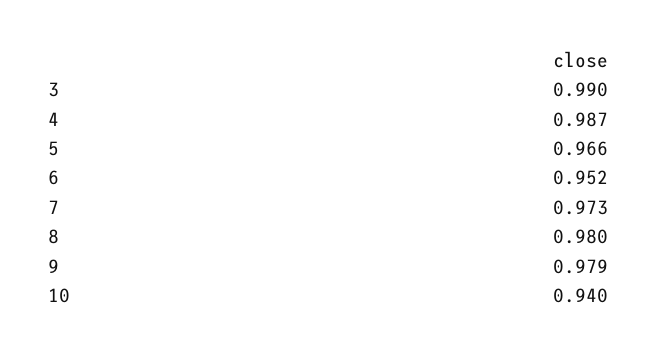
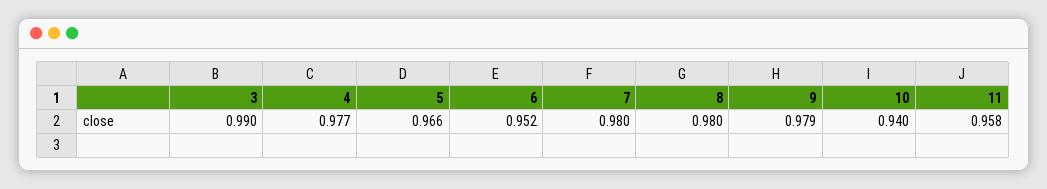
  {
    "3": 0.99,
-   "4": 0.987,
+   "4": 0.977,
    "5": 0.966,
    "6": 0.952,
-   "7": 0.973,
+   "7": 0.98,
    "8": 0.98,
    "9": 0.979,
-   "10": 0.94
+   "10": 0.94,
+   "11": 0.958
  }

